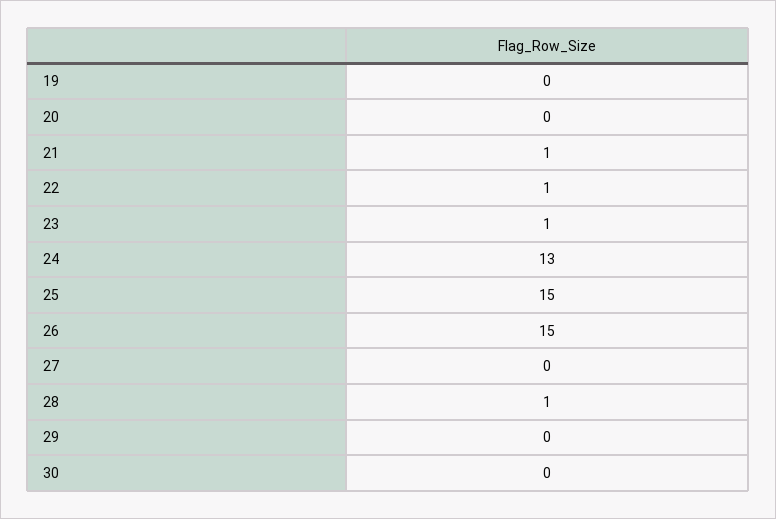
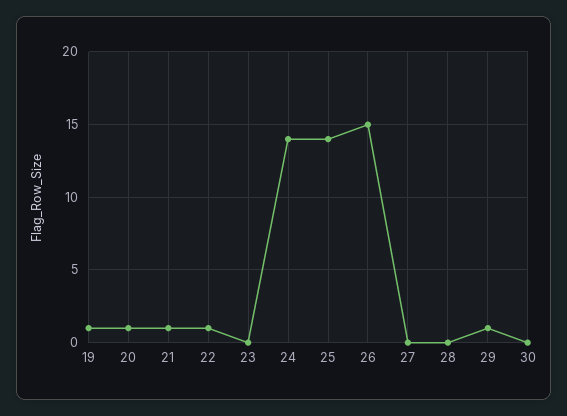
  {
-   "19": 0,
+   "19": 1,
-   "20": 0,
+   "20": 1,
    "21": 1,
    "22": 1,
-   "23": 1,
+   "23": 0,
-   "24": 13,
+   "24": 14,
-   "25": 15,
+   "25": 14,
    "26": 15,
    "27": 0,
-   "28": 1,
+   "28": 0,
-   "29": 0,
+   "29": 1,
    "30": 0
  }

